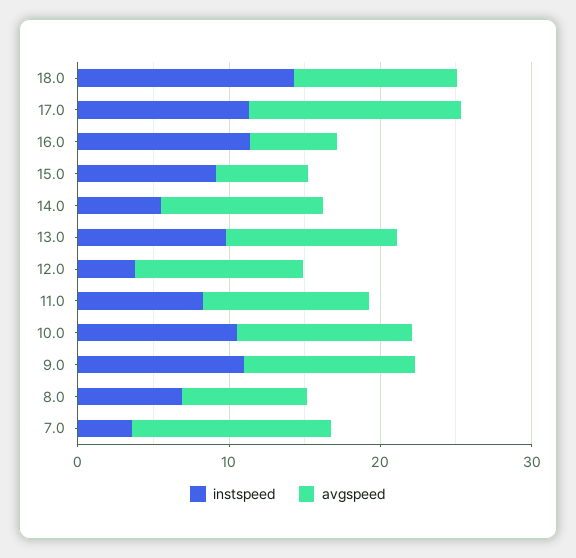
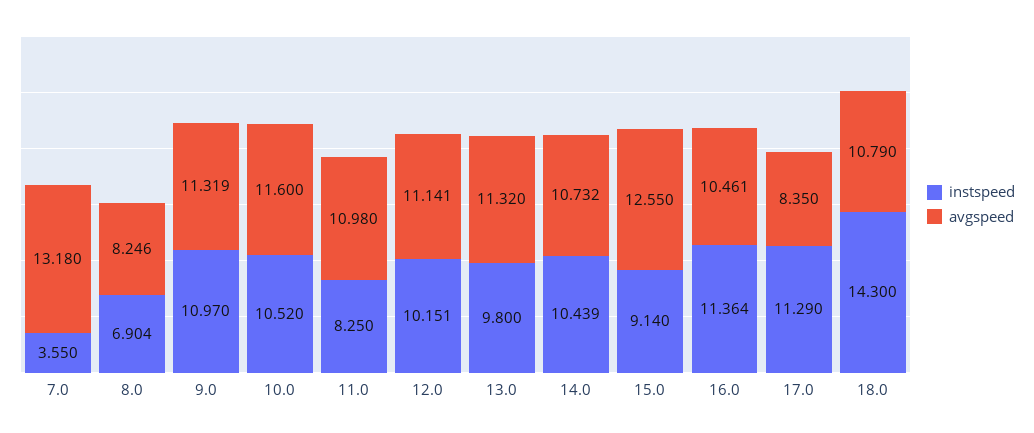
  {
    "instspeed": {
      "18.0": 14.3,
      "17.0": 11.29,
      "16.0": 11.364,
      "15.0": 9.14,
-     "14.0": 6,
+     "14.0": 10.439,
      "13.0": 9.8,
-     "12.0": 4,
+     "12.0": 10.151,
      "11.0": 8.25,
      "10.0": 10.52,
      "9.0": 10.97,
      "8.0": 6.904,
      "7.0": 3.55
    },
    "avgspeed": {
      "18.0": 10.79,
-     "17.0": 14,
+     "17.0": 8.35,
-     "16.0": 6,
+     "16.0": 10.461,
-     "15.0": 6,
+     "15.0": 12.55,
      "14.0": 10.732,
      "13.0": 11.32,
      "12.0": 11.141,
      "11.0": 10.98,
      "10.0": 11.6,
      "9.0": 11.319,
      "8.0": 8.246,
      "7.0": 13.18
    }
  }

